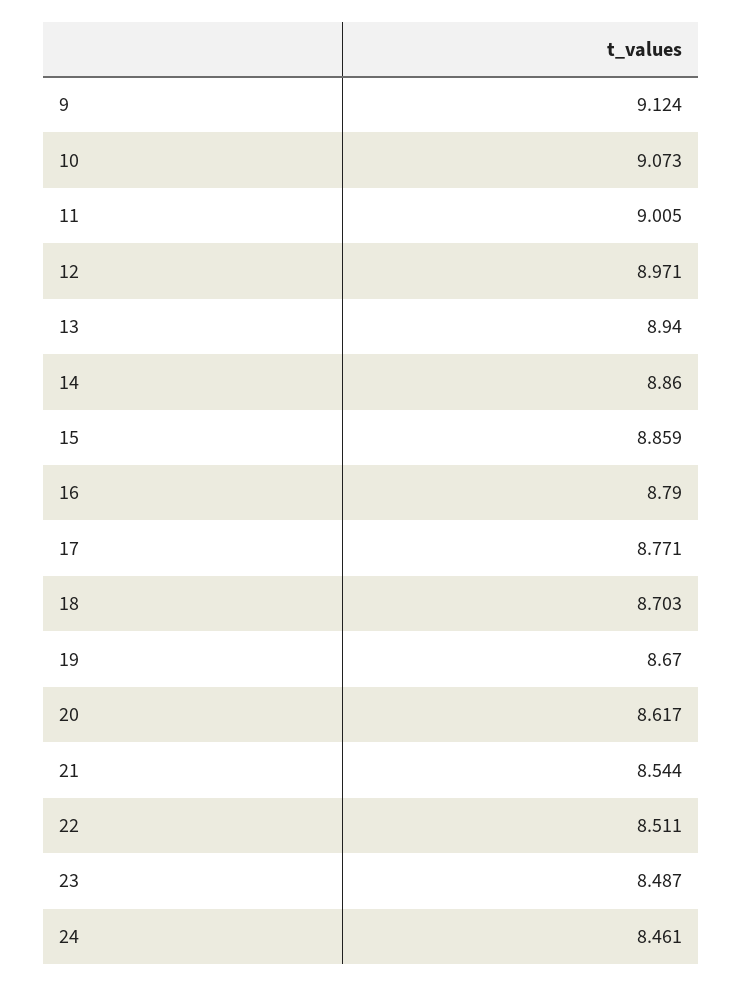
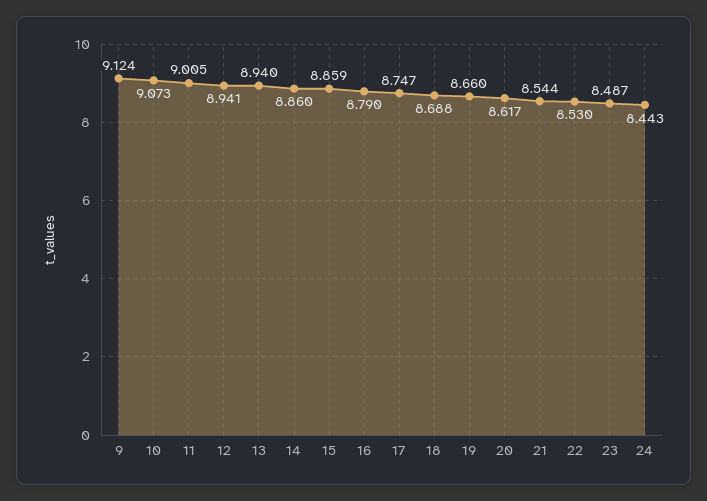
  {
    "9": 9.124,
    "10": 9.073,
    "11": 9.005,
-   "12": 8.971,
+   "12": 8.941,
    "13": 8.94,
    "14": 8.86,
    "15": 8.859,
    "16": 8.79,
-   "17": 8.771,
+   "17": 8.747,
-   "18": 8.703,
+   "18": 8.688,
-   "19": 8.67,
+   "19": 8.66,
    "20": 8.617,
    "21": 8.544,
-   "22": 8.511,
+   "22": 8.53,
    "23": 8.487,
-   "24": 8.461
+   "24": 8.443
  }

